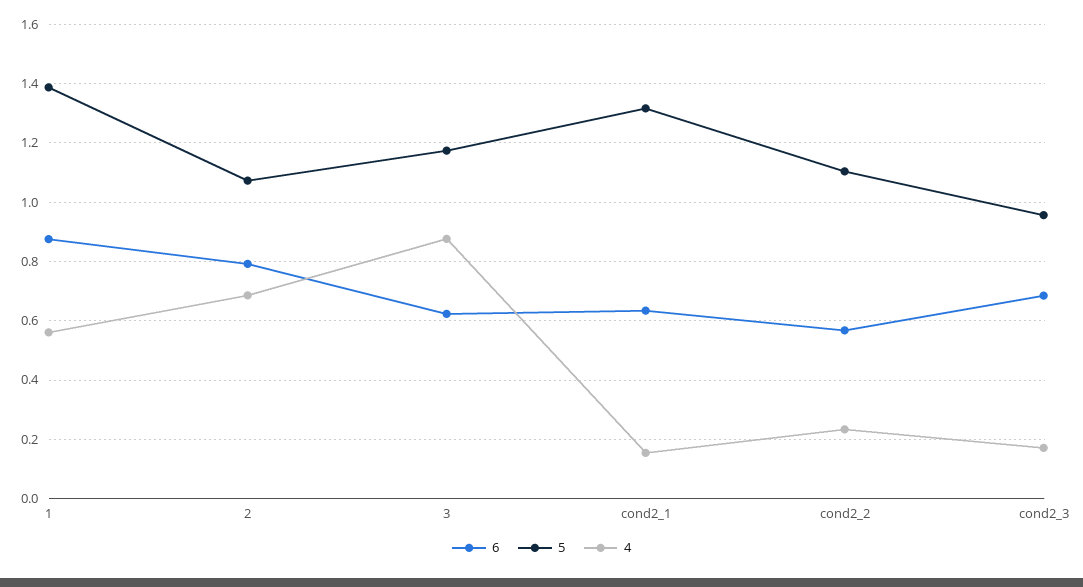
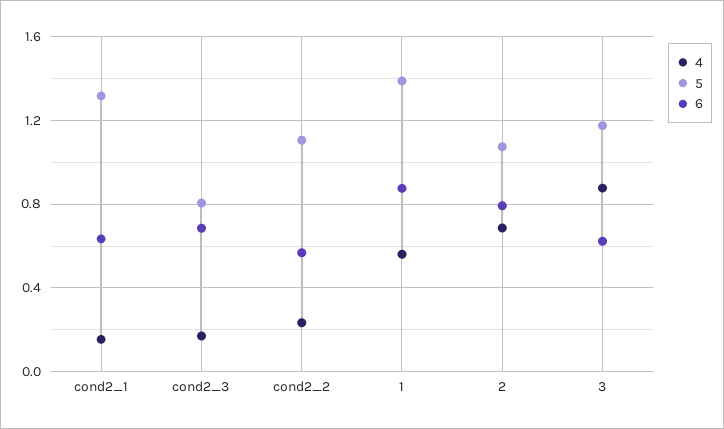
  {
    "6": {
      "1": 0.875,
      "2": 0.8,
      "3": 0.625,
      "cond2_1": 0.625,
      "cond2_2": 0.575,
      "cond2_3": 0.675
    },
    "5": {
      "1": 1.375,
      "2": 1.075,
      "3": 1.175,
      "cond2_1": 1.325,
      "cond2_2": 1.1,
-     "cond2_3": 0.95
+     "cond2_3": 0.8
    },
    "4": {
      "1": 0.55,
      "2": 0.675,
      "3": 0.875,
      "cond2_1": 0.15,
      "cond2_2": 0.225,
      "cond2_3": 0.175
    }
  }

